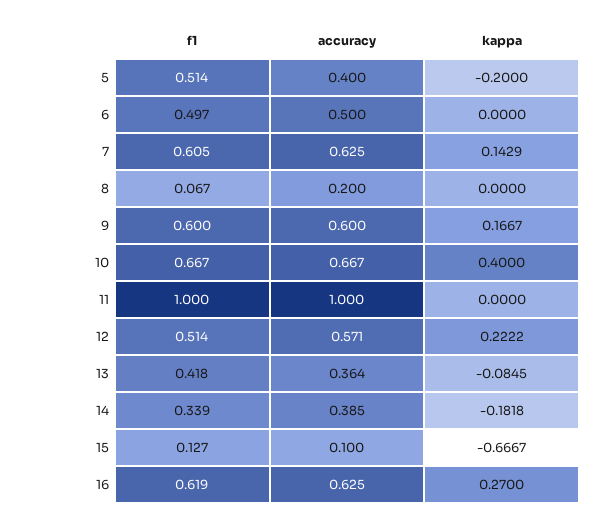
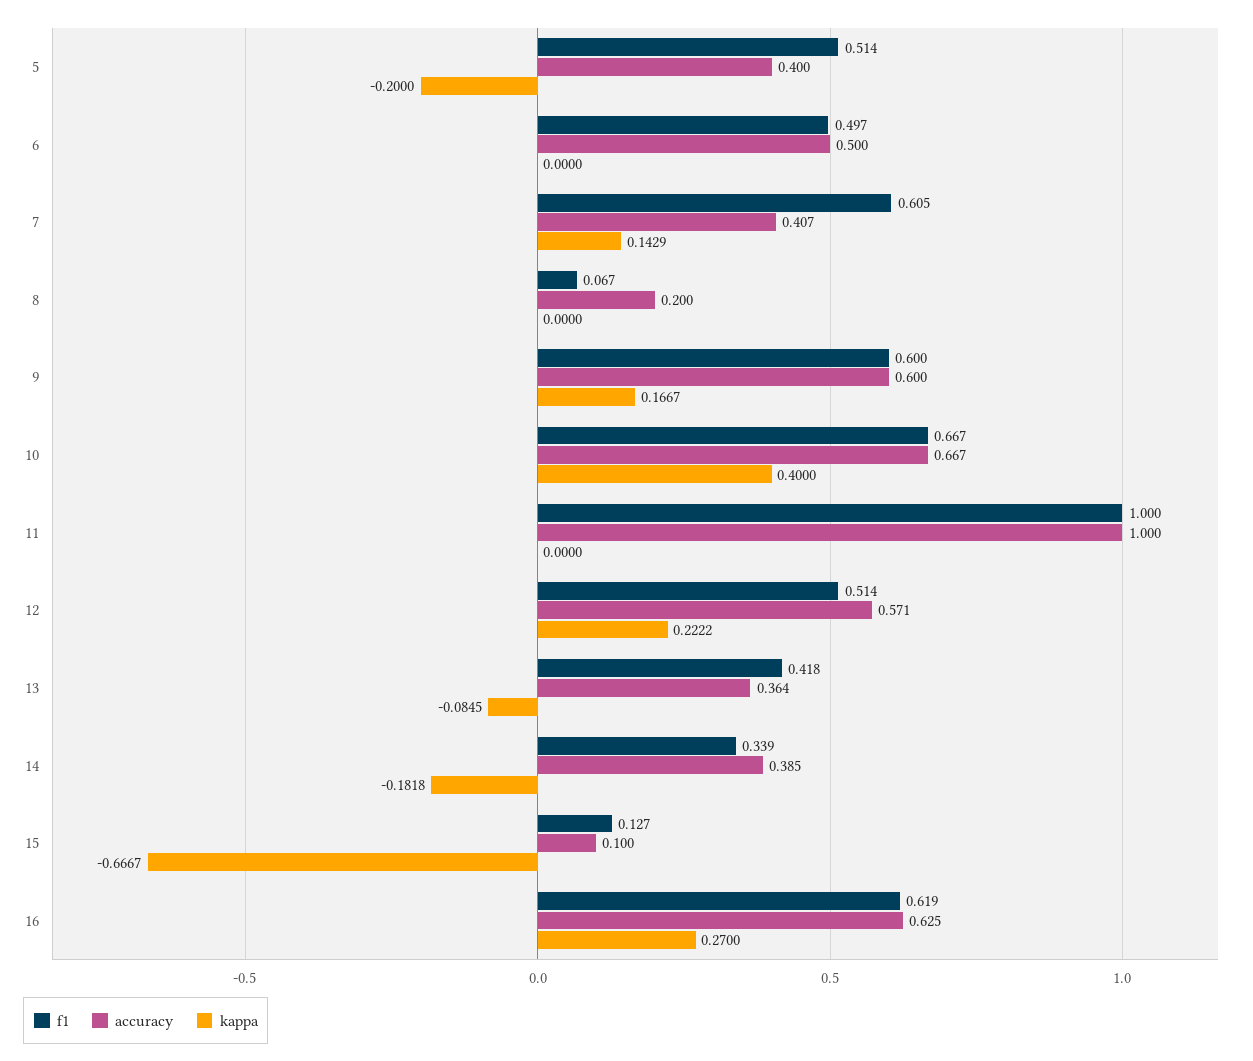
  {
    "f1": {
      "5": 0.514,
      "6": 0.497,
      "7": 0.605,
      "8": 0.067,
      "9": 0.6,
      "10": 0.667,
      "11": 1,
      "12": 0.514,
      "13": 0.418,
      "14": 0.339,
      "15": 0.127,
      "16": 0.619
    },
    "accuracy": {
      "5": 0.4,
      "6": 0.5,
-     "7": 0.625,
+     "7": 0.407,
      "8": 0.2,
      "9": 0.6,
      "10": 0.667,
      "11": 1,
      "12": 0.571,
      "13": 0.364,
      "14": 0.385,
      "15": 0.1,
      "16": 0.625
    },
    "kappa": {
      "5": -0.2,
      "6": 0,
      "7": 0.1429,
      "8": 0,
      "9": 0.1667,
      "10": 0.4,
      "11": 0,
      "12": 0.2222,
      "13": -0.0845,
      "14": -0.1818,
      "15": -0.6667,
      "16": 0.27
    }
  }

